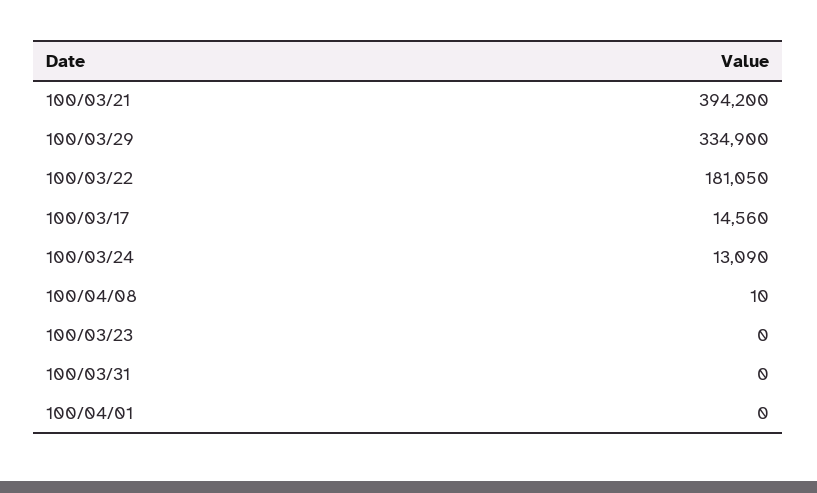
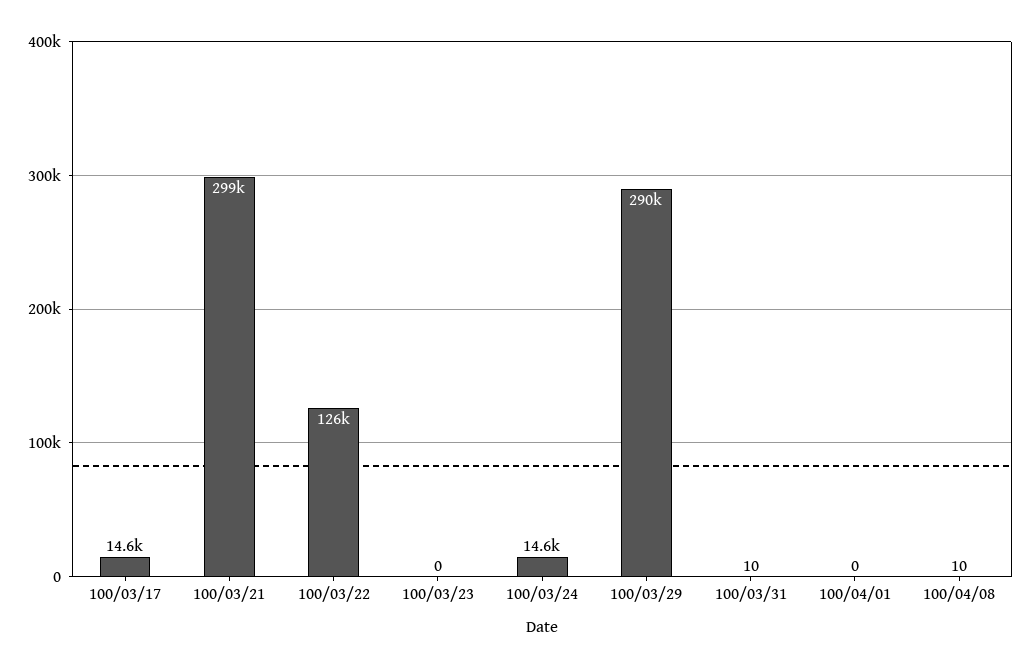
  {
-   "100/03/21": 394200,
+   "100/03/21": 299000,
-   "100/03/29": 334900,
+   "100/03/29": 290000,
-   "100/03/22": 181050,
+   "100/03/22": 126000,
    "100/03/17": 14560,
-   "100/03/24": 13090,
+   "100/03/24": 14600,
    "100/04/08": 10,
    "100/03/23": 0,
-   "100/03/31": 0,
+   "100/03/31": 10,
    "100/04/01": 0
  }

